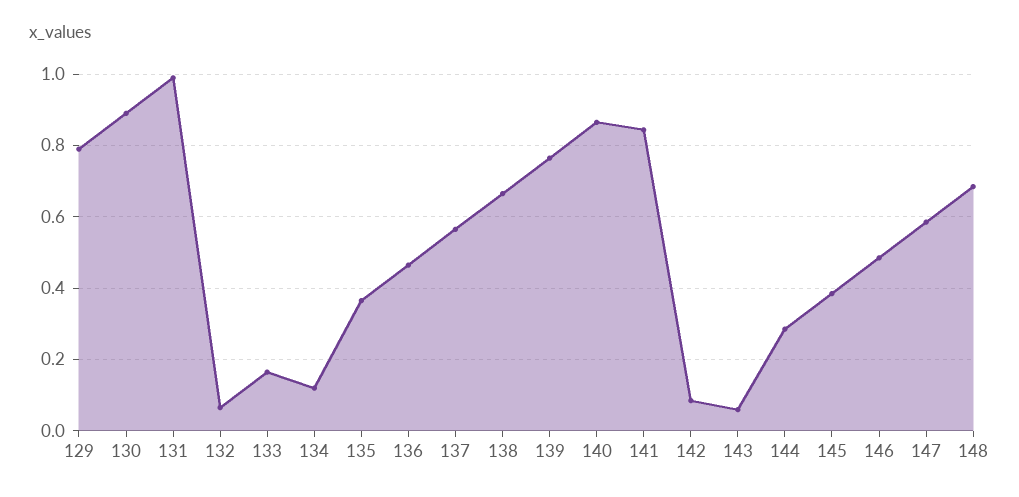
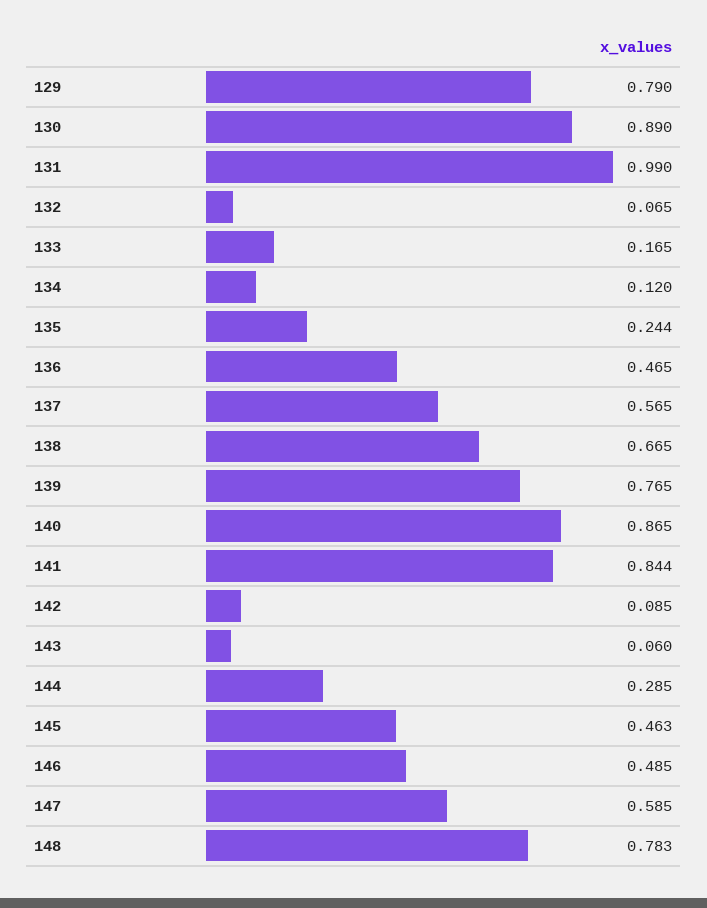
  {
    "129": 0.79,
    "130": 0.89,
    "131": 0.99,
    "132": 0.065,
    "133": 0.165,
    "134": 0.12,
-   "135": 0.36,
+   "135": 0.244,
    "136": 0.465,
    "137": 0.565,
    "138": 0.665,
    "139": 0.765,
    "140": 0.865,
    "141": 0.844,
    "142": 0.085,
    "143": 0.06,
    "144": 0.285,
-   "145": 0.38,
+   "145": 0.463,
    "146": 0.485,
    "147": 0.585,
-   "148": 0.68
+   "148": 0.783
  }

